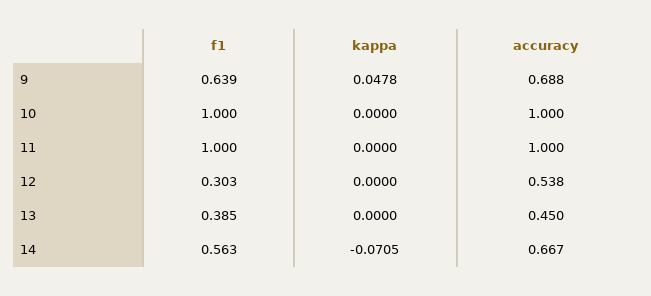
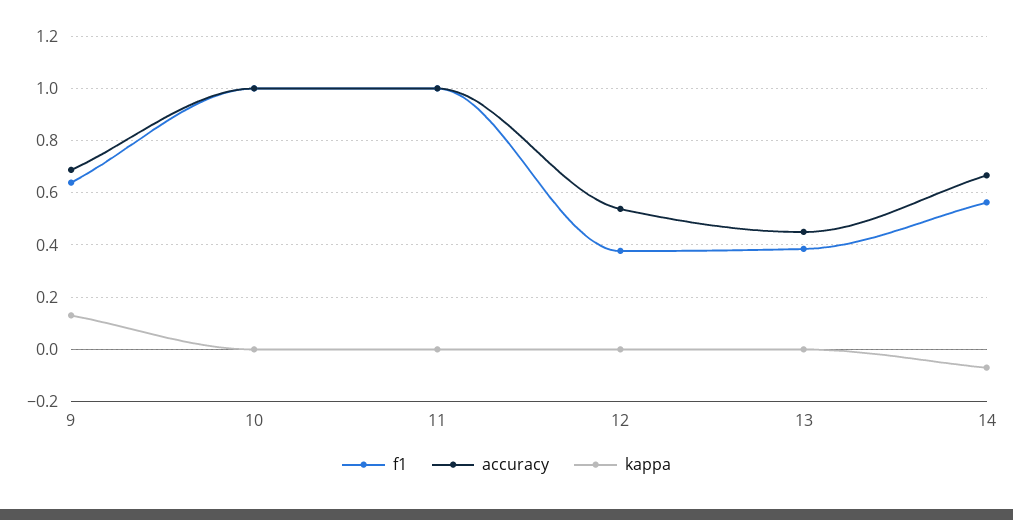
  {
    "f1": {
      "9": 0.639,
      "10": 1,
      "11": 1,
-     "12": 0.303,
+     "12": 0.375,
      "13": 0.385,
      "14": 0.563
    },
    "kappa": {
-     "9": 0.0478,
+     "9": 0.125,
      "10": 0,
      "11": 0,
      "12": 0,
      "13": 0,
      "14": -0.0705
    },
    "accuracy": {
      "9": 0.688,
      "10": 1,
      "11": 1,
      "12": 0.538,
      "13": 0.45,
      "14": 0.667
    }
  }

